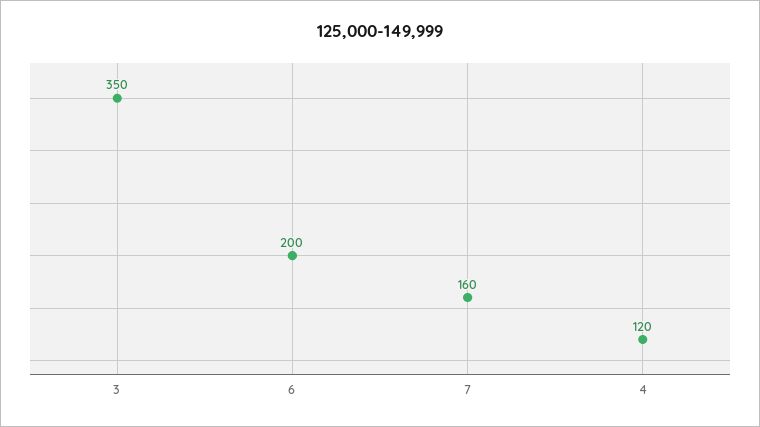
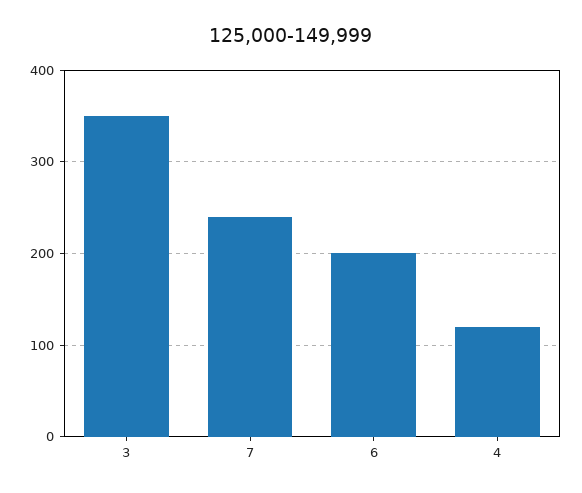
  {
    "3": 350,
    "6": 200,
-   "7": 160,
+   "7": 240,
    "4": 120
  }

